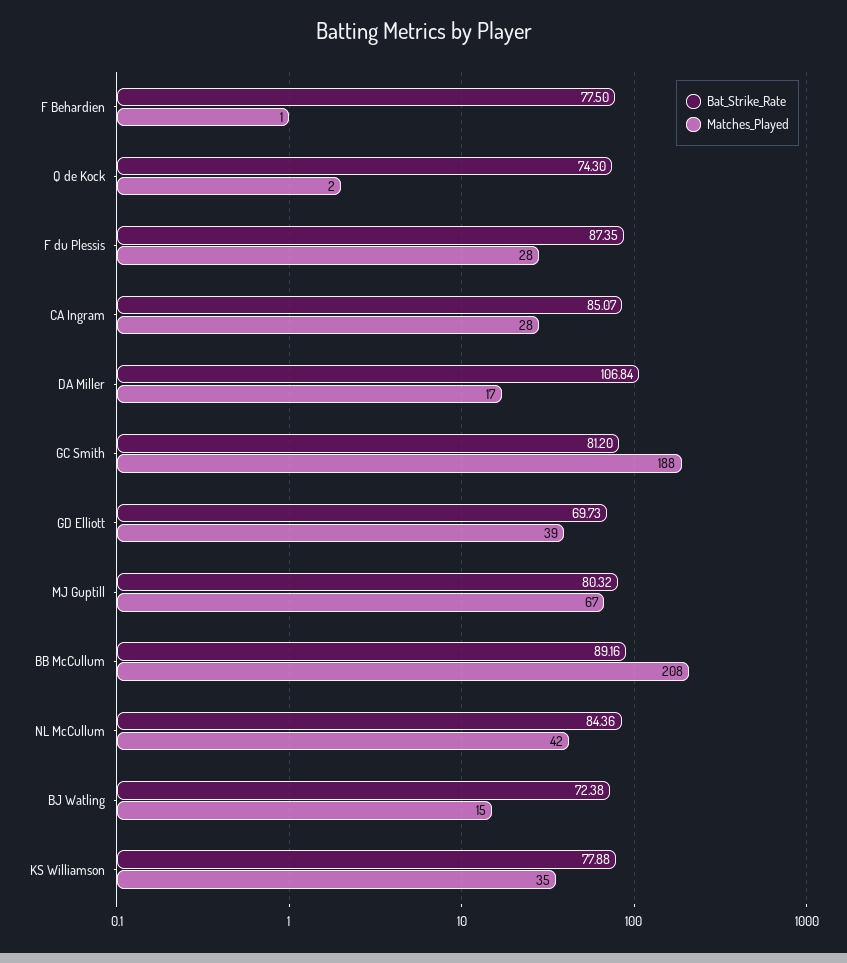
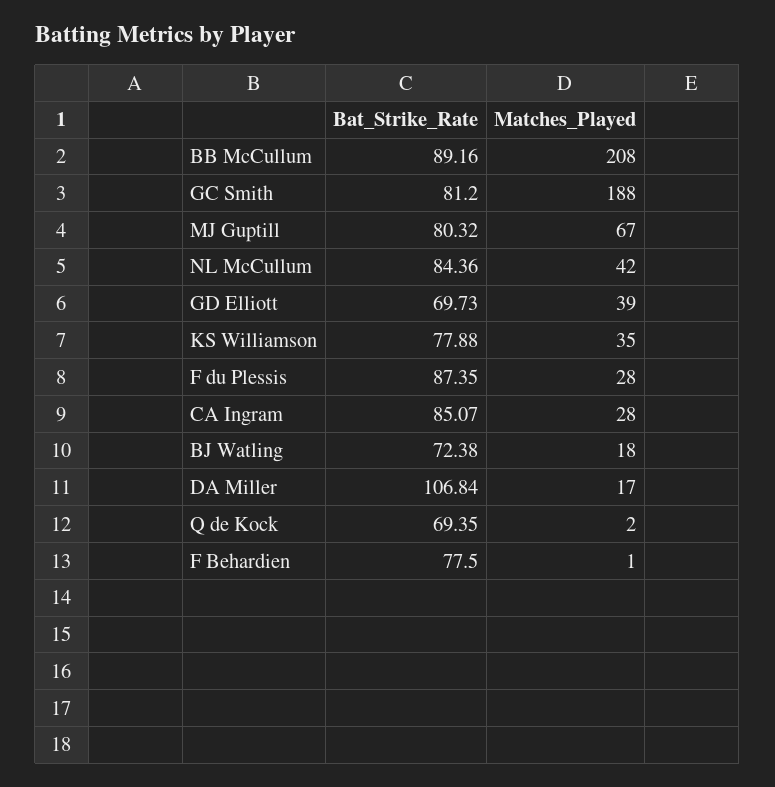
  {
    "Bat_Strike_Rate": {
      "F Behardien": 77.5,
-     "Q de Kock": 74.3,
+     "Q de Kock": 69.35,
      "F du Plessis": 87.35,
      "CA Ingram": 85.07,
      "DA Miller": 106.84,
      "GC Smith": 81.2,
      "GD Elliott": 69.73,
      "MJ Guptill": 80.32,
      "BB McCullum": 89.16,
      "NL McCullum": 84.36,
      "BJ Watling": 72.38,
      "KS Williamson": 77.88
    },
    "Matches_Played": {
      "F Behardien": 1,
      "Q de Kock": 2,
      "F du Plessis": 28,
      "CA Ingram": 28,
      "DA Miller": 17,
      "GC Smith": 188,
      "GD Elliott": 39,
      "MJ Guptill": 67,
      "BB McCullum": 208,
      "NL McCullum": 42,
-     "BJ Watling": 15,
+     "BJ Watling": 18,
      "KS Williamson": 35
    }
  }

